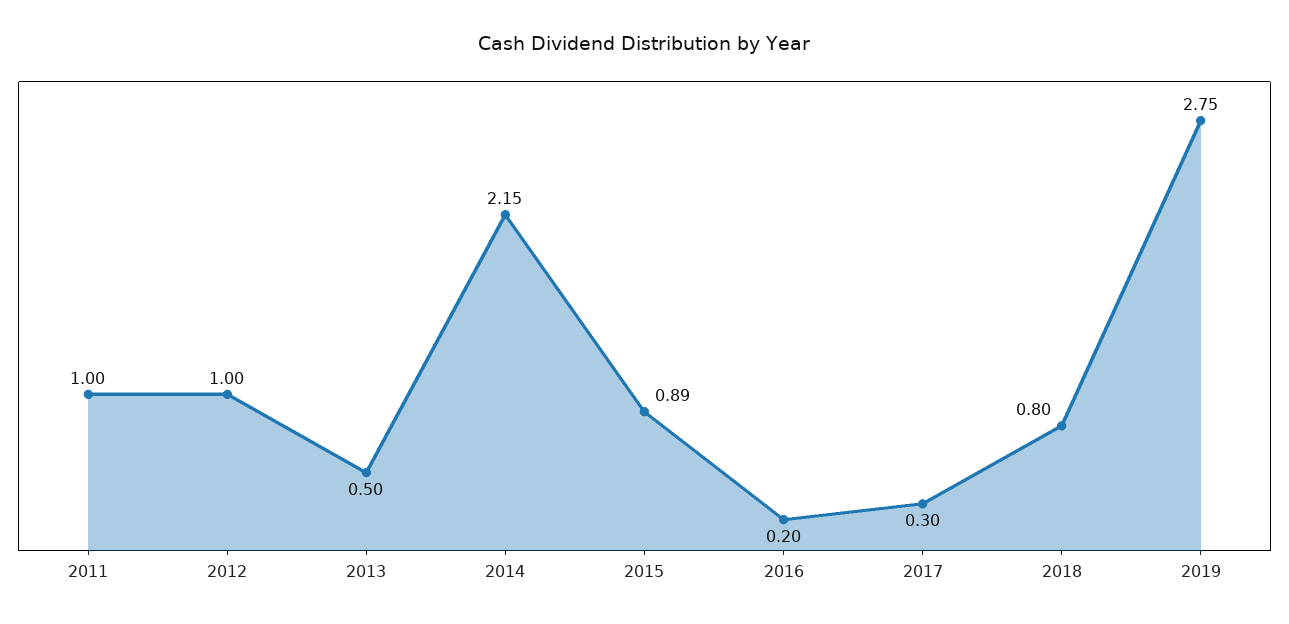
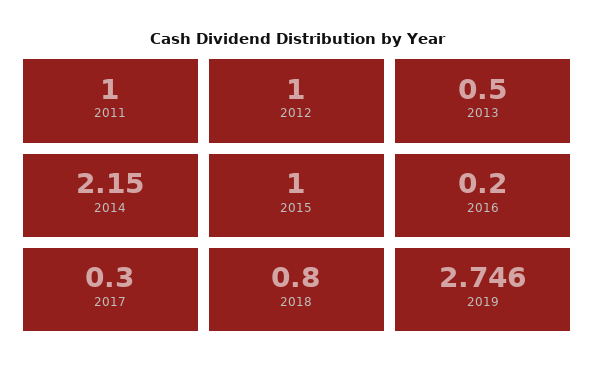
  {
    "2011": 1,
    "2012": 1,
    "2013": 0.5,
    "2014": 2.15,
-   "2015": 0.89,
+   "2015": 1,
    "2016": 0.2,
    "2017": 0.3,
    "2018": 0.8,
-   "2019": 2.75
+   "2019": 2.746
  }

